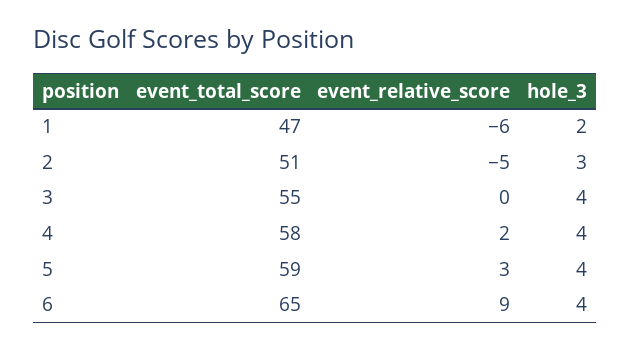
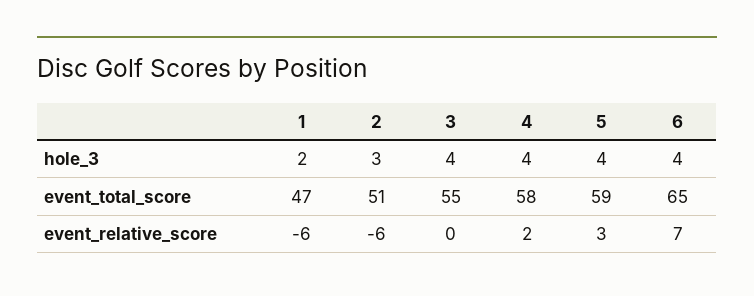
  {
    "event_total_score": {
      "1": 47,
      "2": 51,
      "3": 55,
      "4": 58,
      "5": 59,
      "6": 65
    },
    "event_relative_score": {
      "1": -6,
-     "2": -5,
+     "2": -6,
      "3": 0,
      "4": 2,
      "5": 3,
-     "6": 9
+     "6": 7
    },
    "hole_3": {
      "1": 2,
      "2": 3,
      "3": 4,
      "4": 4,
      "5": 4,
      "6": 4
    }
  }

